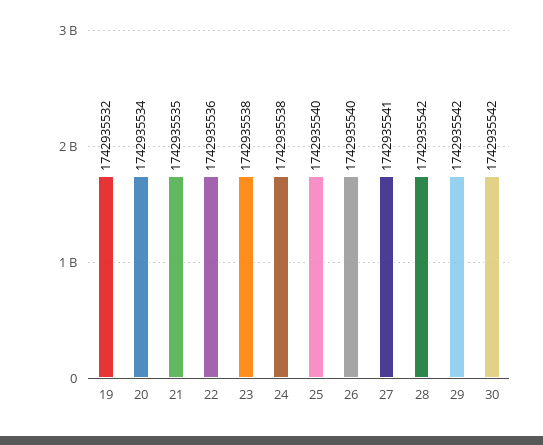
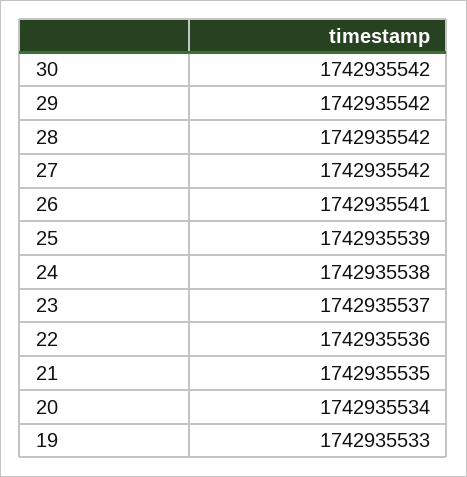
  {
-   "19": 1742935532,
+   "19": 1742935533,
    "20": 1742935534,
    "21": 1742935535,
    "22": 1742935536,
-   "23": 1742935538,
+   "23": 1742935537,
    "24": 1742935538,
-   "25": 1742935540,
+   "25": 1742935539,
-   "26": 1742935540,
+   "26": 1742935541,
-   "27": 1742935541,
+   "27": 1742935542,
    "28": 1742935542,
    "29": 1742935542,
    "30": 1742935542
  }

